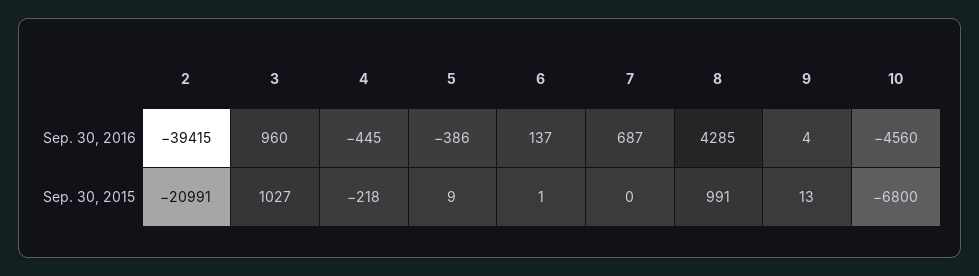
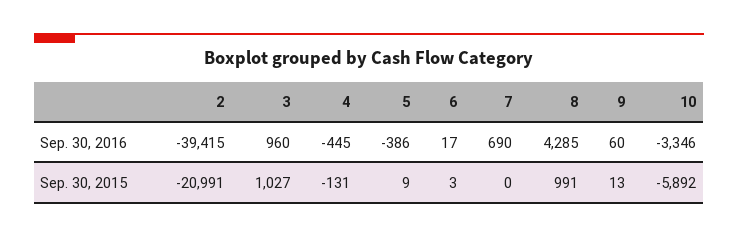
  {
    "2": {
      "Sep. 30, 2016": -39415,
      "Sep. 30, 2015": -20991
    },
    "3": {
      "Sep. 30, 2016": 960,
      "Sep. 30, 2015": 1027
    },
    "4": {
      "Sep. 30, 2016": -445,
-     "Sep. 30, 2015": -218
+     "Sep. 30, 2015": -131
    },
    "5": {
      "Sep. 30, 2016": -386,
      "Sep. 30, 2015": 9
    },
    "6": {
-     "Sep. 30, 2016": 137,
+     "Sep. 30, 2016": 17,
-     "Sep. 30, 2015": 1
+     "Sep. 30, 2015": 3
    },
    "7": {
-     "Sep. 30, 2016": 687,
+     "Sep. 30, 2016": 690,
      "Sep. 30, 2015": 0
    },
    "8": {
      "Sep. 30, 2016": 4285,
      "Sep. 30, 2015": 991
    },
    "9": {
-     "Sep. 30, 2016": 4,
+     "Sep. 30, 2016": 60,
      "Sep. 30, 2015": 13
    },
    "10": {
-     "Sep. 30, 2016": -4560,
+     "Sep. 30, 2016": -3346,
-     "Sep. 30, 2015": -6800
+     "Sep. 30, 2015": -5892
    }
  }

